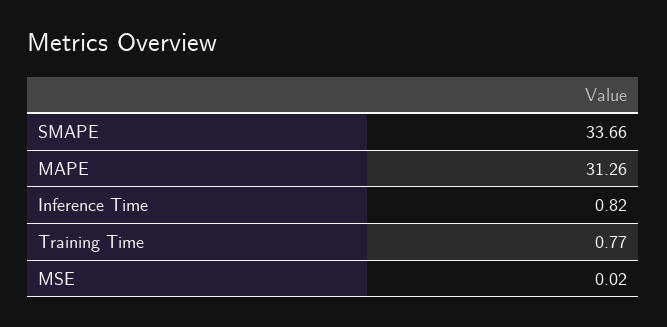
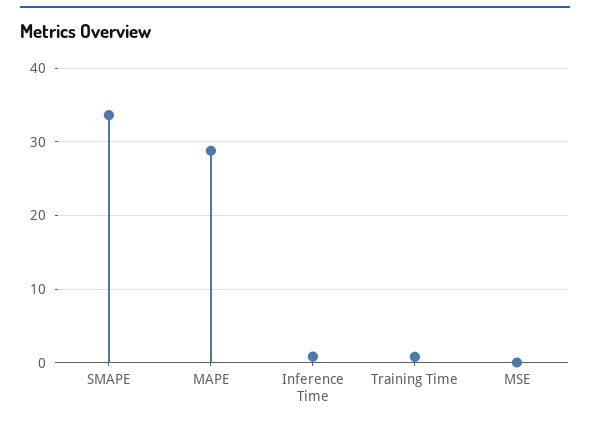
  {
    "SMAPE": 33.66,
-   "MAPE": 31.26,
+   "MAPE": 29,
    "Inference Time": 0.82,
    "Training Time": 0.77,
    "MSE": 0.02
  }

